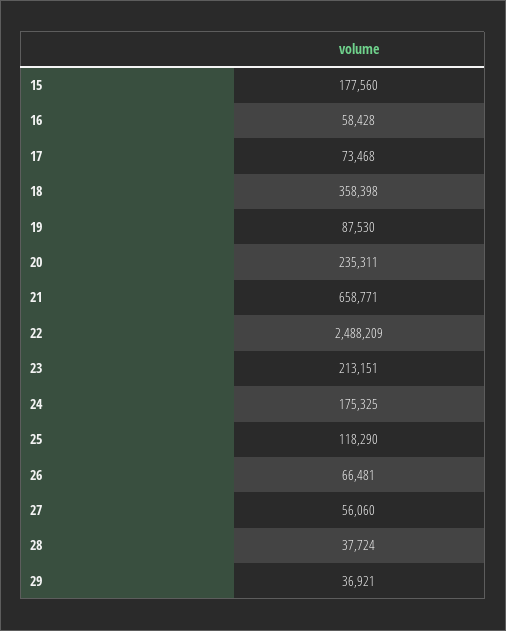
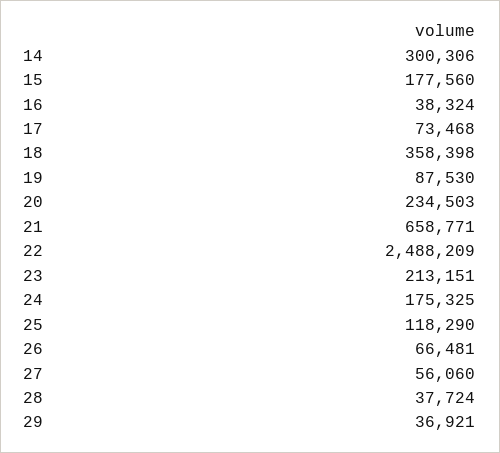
  {
    "15": 177560,
-   "16": 58428,
+   "16": 38324,
    "17": 73468,
    "18": 358398,
    "19": 87530,
-   "20": 235311,
+   "20": 234503,
    "21": 658771,
    "22": 2488209,
    "23": 213151,
    "24": 175325,
    "25": 118290,
    "26": 66481,
    "27": 56060,
    "28": 37724,
-   "29": 36921
+   "29": 36921,
+   "14": 300306
  }

